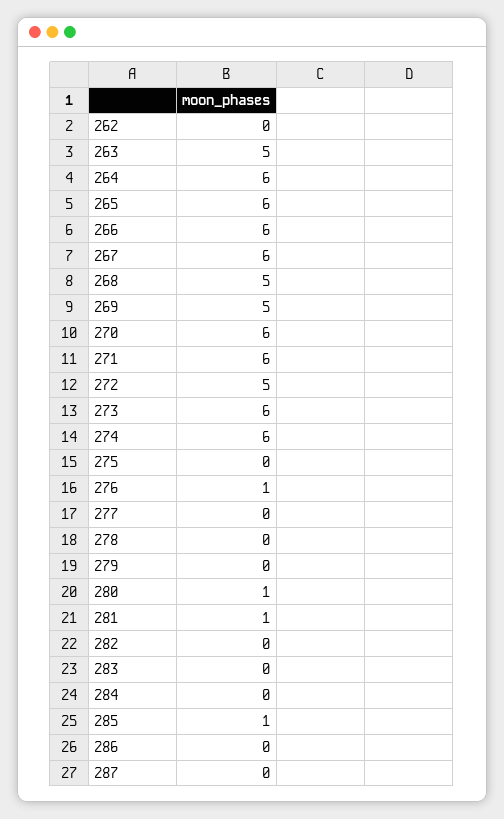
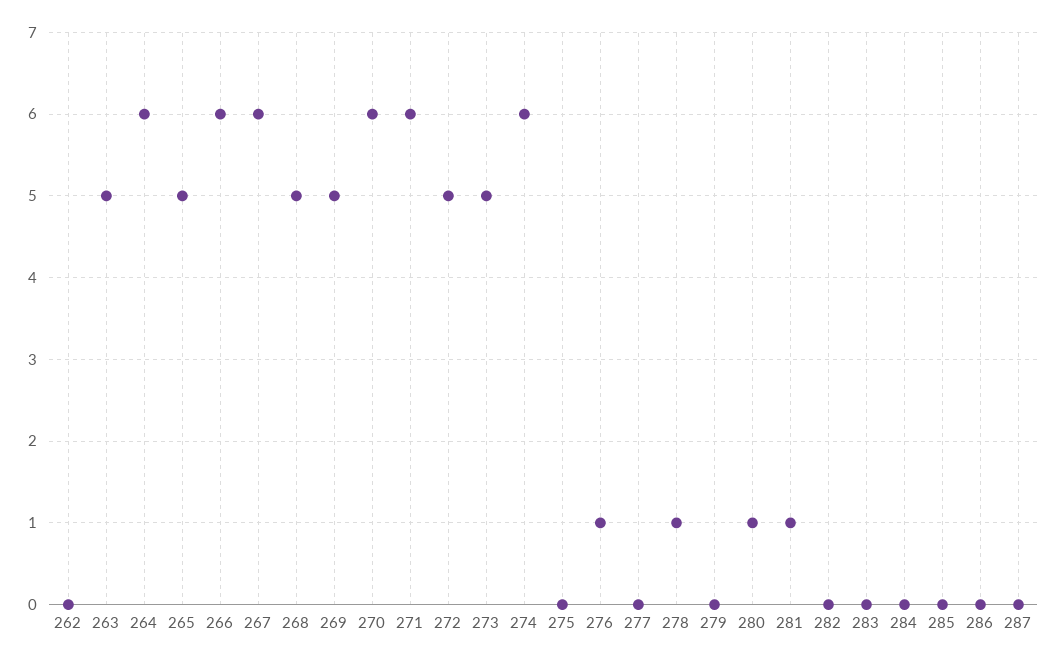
  {
    "262": 0,
    "263": 5,
    "264": 6,
-   "265": 6,
+   "265": 5,
    "266": 6,
    "267": 6,
    "268": 5,
    "269": 5,
    "270": 6,
    "271": 6,
    "272": 5,
-   "273": 6,
+   "273": 5,
    "274": 6,
    "275": 0,
    "276": 1,
    "277": 0,
-   "278": 0,
+   "278": 1,
    "279": 0,
    "280": 1,
    "281": 1,
    "282": 0,
    "283": 0,
    "284": 0,
-   "285": 1,
+   "285": 0,
    "286": 0,
    "287": 0
  }

